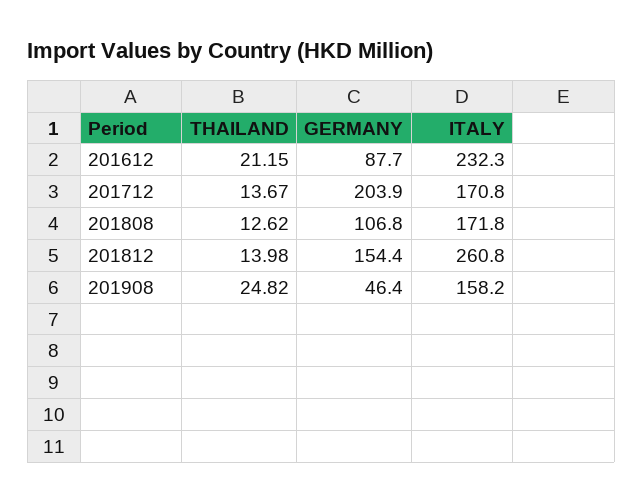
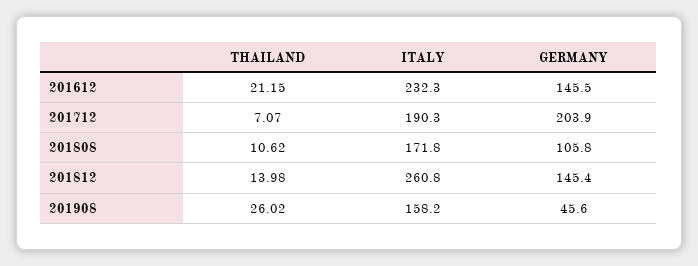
  {
    "THAILAND": {
      "201612": 21.15,
-     "201712": 13.67,
+     "201712": 7.07,
-     "201808": 12.62,
+     "201808": 10.62,
      "201812": 13.98,
-     "201908": 24.82
+     "201908": 26.02
    },
    "GERMANY": {
-     "201612": 87.7,
+     "201612": 145.5,
      "201712": 203.9,
-     "201808": 106.8,
+     "201808": 105.8,
-     "201812": 154.4,
+     "201812": 145.4,
-     "201908": 46.4
+     "201908": 45.6
    },
    "ITALY": {
      "201612": 232.3,
-     "201712": 170.8,
+     "201712": 190.3,
      "201808": 171.8,
      "201812": 260.8,
      "201908": 158.2
    }
  }

